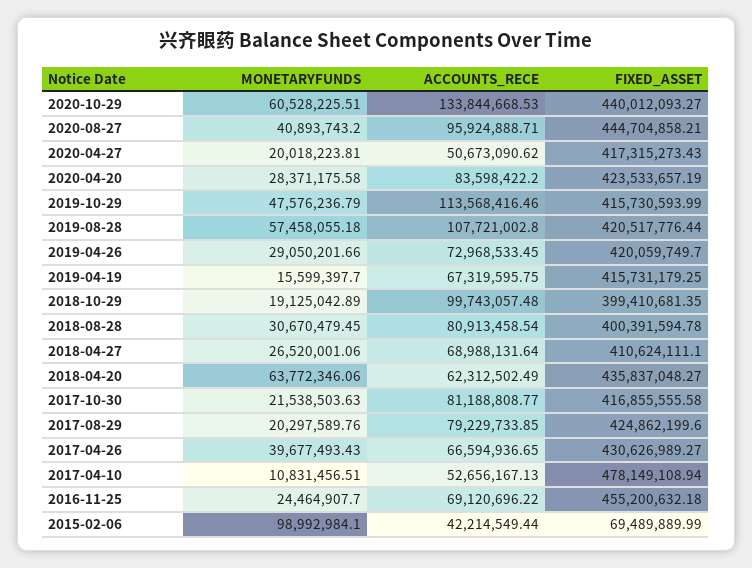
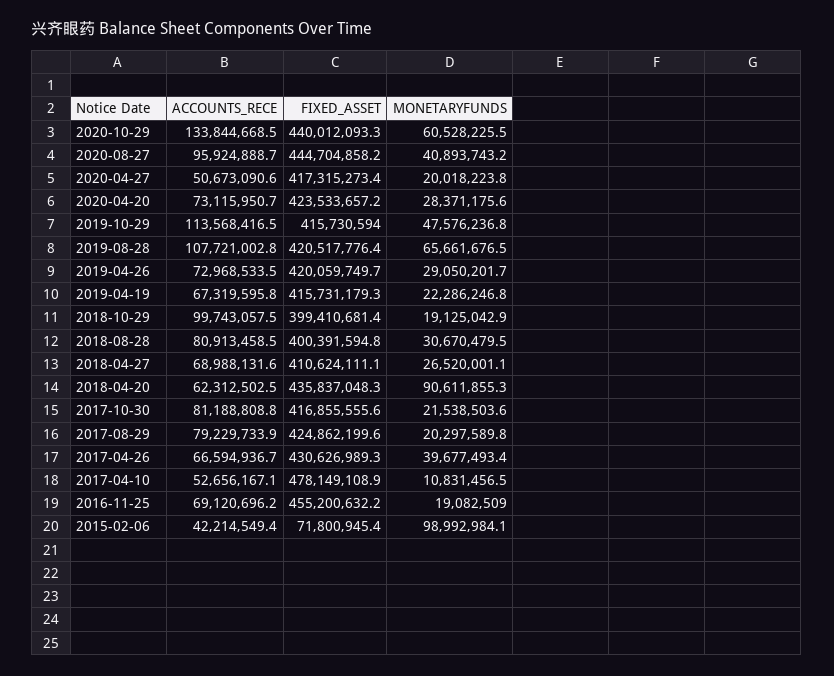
  {
    "MONETARYFUNDS": {
      "2020-10-29": 60528225.51,
      "2020-08-27": 40893743.2,
      "2020-04-27": 20018223.81,
      "2020-04-20": 28371175.58,
      "2019-10-29": 47576236.79,
-     "2019-08-28": 57458055.18,
+     "2019-08-28": 65661676.5,
      "2019-04-26": 29050201.66,
-     "2019-04-19": 15599397.7,
+     "2019-04-19": 22286246.8,
      "2018-10-29": 19125042.89,
      "2018-08-28": 30670479.45,
      "2018-04-27": 26520001.06,
-     "2018-04-20": 63772346.06,
+     "2018-04-20": 90611855.3,
      "2017-10-30": 21538503.63,
      "2017-08-29": 20297589.76,
      "2017-04-26": 39677493.43,
      "2017-04-10": 10831456.51,
-     "2016-11-25": 24464907.7,
+     "2016-11-25": 19082509,
      "2015-02-06": 98992984.1
    },
    "ACCOUNTS_RECE": {
      "2020-10-29": 133844668.53,
      "2020-08-27": 95924888.71,
      "2020-04-27": 50673090.62,
-     "2020-04-20": 83598422.2,
+     "2020-04-20": 73115950.7,
      "2019-10-29": 113568416.46,
      "2019-08-28": 107721002.8,
      "2019-04-26": 72968533.45,
      "2019-04-19": 67319595.75,
      "2018-10-29": 99743057.48,
      "2018-08-28": 80913458.54,
      "2018-04-27": 68988131.64,
      "2018-04-20": 62312502.49,
      "2017-10-30": 81188808.77,
      "2017-08-29": 79229733.85,
      "2017-04-26": 66594936.65,
      "2017-04-10": 52656167.13,
      "2016-11-25": 69120696.22,
      "2015-02-06": 42214549.44
    },
    "FIXED_ASSET": {
      "2020-10-29": 440012093.27,
      "2020-08-27": 444704858.21,
      "2020-04-27": 417315273.43,
      "2020-04-20": 423533657.19,
      "2019-10-29": 415730593.99,
      "2019-08-28": 420517776.44,
      "2019-04-26": 420059749.7,
      "2019-04-19": 415731179.25,
      "2018-10-29": 399410681.35,
      "2018-08-28": 400391594.78,
      "2018-04-27": 410624111.1,
      "2018-04-20": 435837048.27,
      "2017-10-30": 416855555.58,
      "2017-08-29": 424862199.6,
      "2017-04-26": 430626989.27,
      "2017-04-10": 478149108.94,
      "2016-11-25": 455200632.18,
-     "2015-02-06": 69489889.99
+     "2015-02-06": 71800945.4
    }
  }

